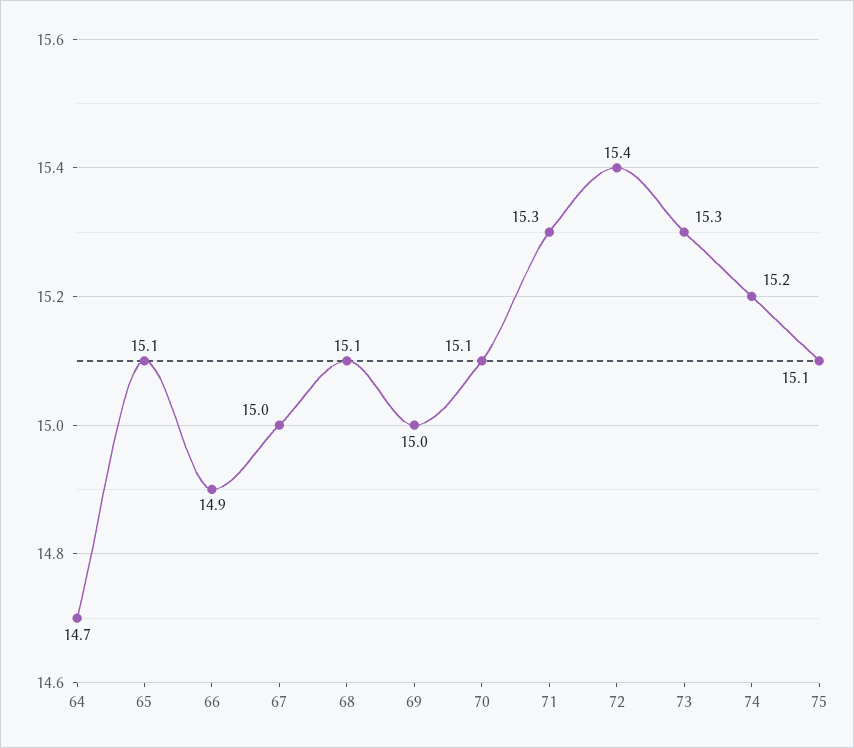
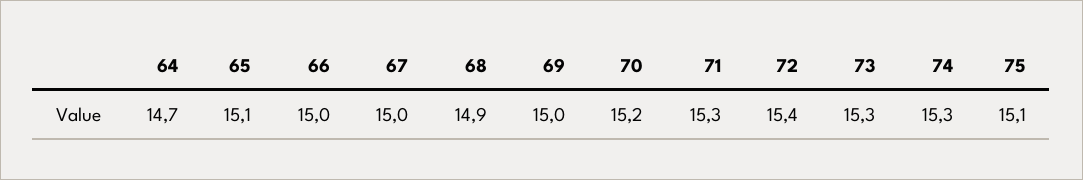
  {
    "64": 14.7,
    "65": 15.1,
-   "66": 14.9,
+   "66": 15,
    "67": 15,
-   "68": 15.1,
+   "68": 14.9,
    "69": 15,
-   "70": 15.1,
+   "70": 15.2,
    "71": 15.3,
    "72": 15.4,
    "73": 15.3,
-   "74": 15.2,
+   "74": 15.3,
    "75": 15.1
  }

